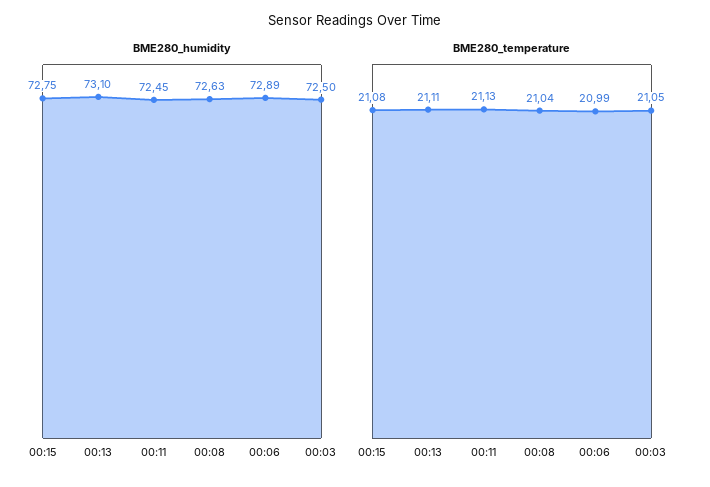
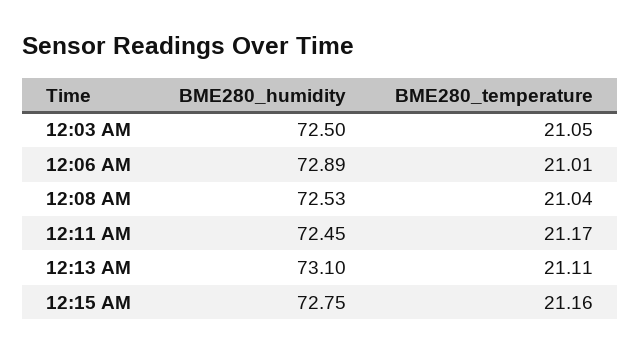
  {
    "BME280_humidity": {
      "00:15": 72.75,
      "00:13": 73.1,
      "00:11": 72.45,
-     "00:08": 72.63,
+     "00:08": 72.53,
      "00:06": 72.89,
      "00:03": 72.5
    },
    "BME280_temperature": {
-     "00:15": 21.08,
+     "00:15": 21.16,
      "00:13": 21.11,
-     "00:11": 21.13,
+     "00:11": 21.17,
      "00:08": 21.04,
-     "00:06": 20.99,
+     "00:06": 21.01,
      "00:03": 21.05
    }
  }

